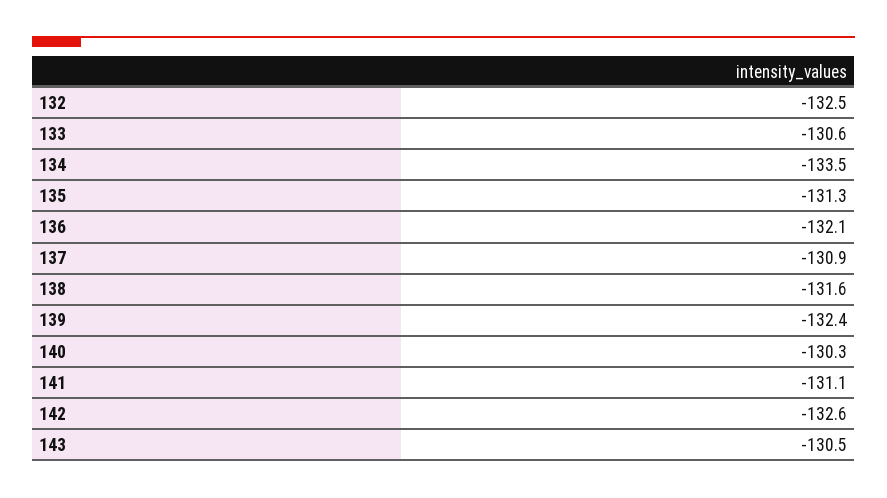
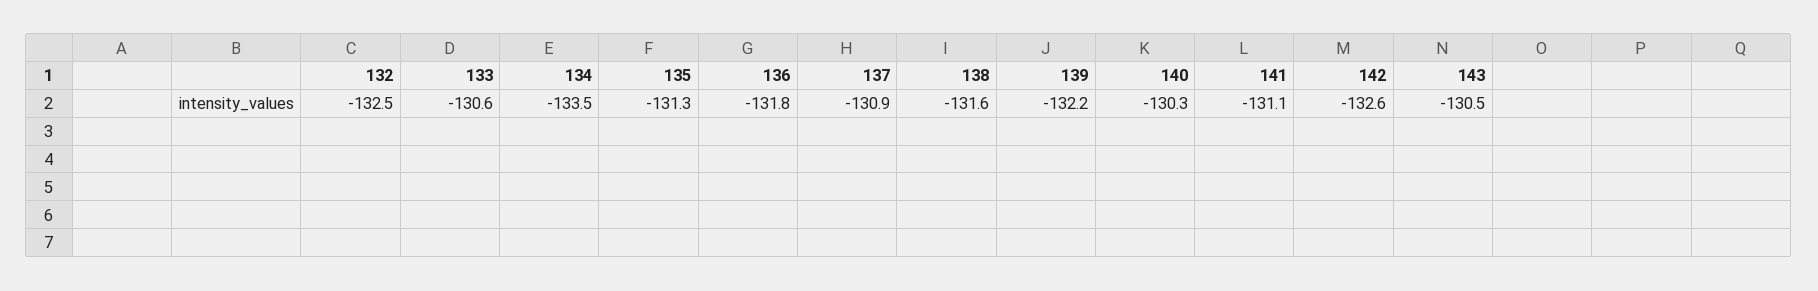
  {
    "132": -132.5,
    "133": -130.6,
    "134": -133.5,
    "135": -131.3,
-   "136": -132.1,
+   "136": -131.8,
    "137": -130.9,
    "138": -131.6,
-   "139": -132.4,
+   "139": -132.2,
    "140": -130.3,
    "141": -131.1,
    "142": -132.6,
    "143": -130.5
  }

